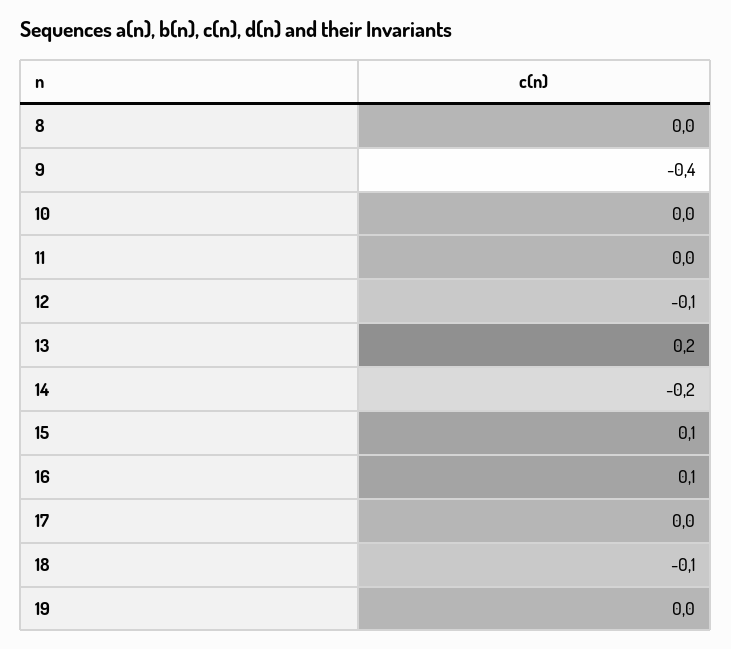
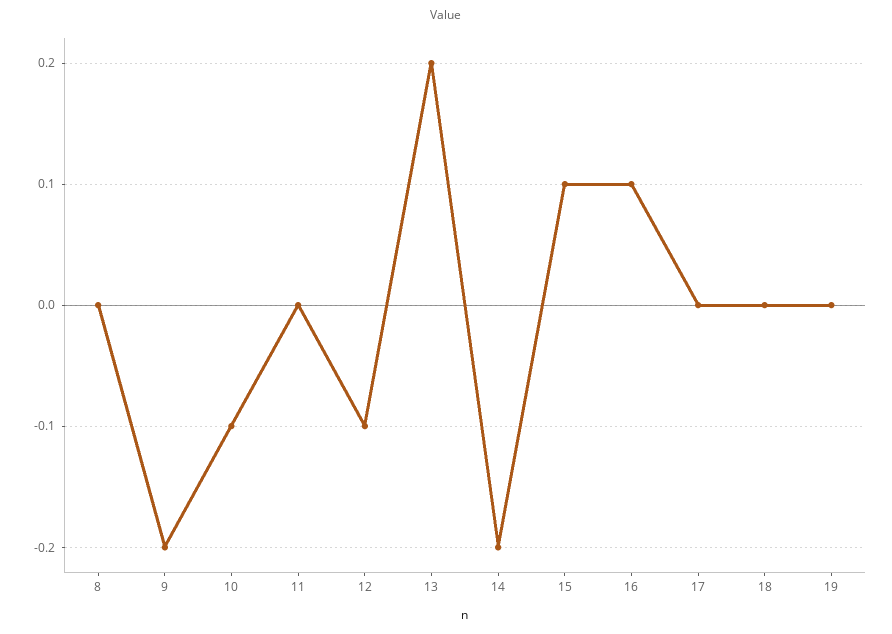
  {
    "8": 0,
-   "9": -0.4,
+   "9": -0.2,
-   "10": 0,
+   "10": -0.1,
    "11": 0,
    "12": -0.1,
    "13": 0.2,
    "14": -0.2,
    "15": 0.1,
    "16": 0.1,
    "17": 0,
-   "18": -0.1,
+   "18": 0,
    "19": 0
  }

